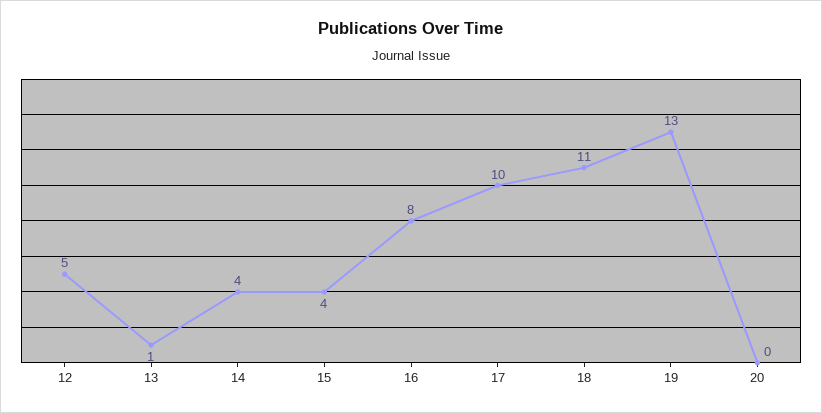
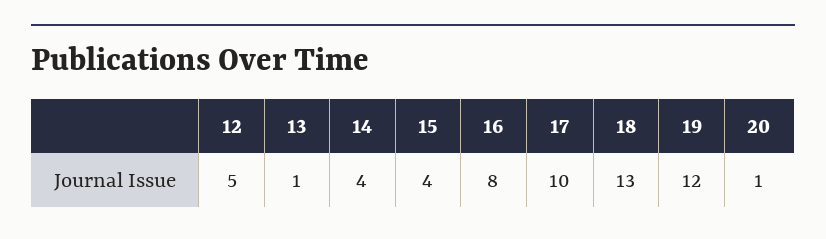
  {
    "12": 5,
    "13": 1,
    "14": 4,
    "15": 4,
    "16": 8,
    "17": 10,
-   "18": 11,
+   "18": 13,
-   "19": 13,
+   "19": 12,
-   "20": 0
+   "20": 1
  }

